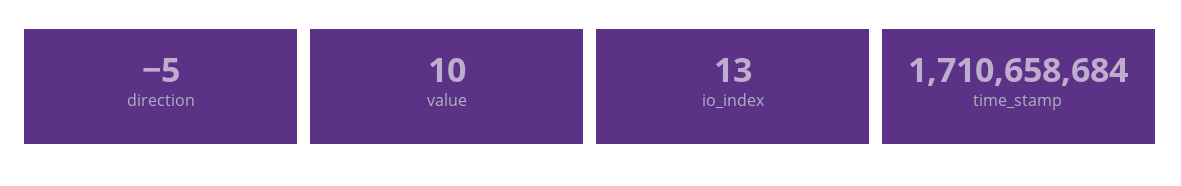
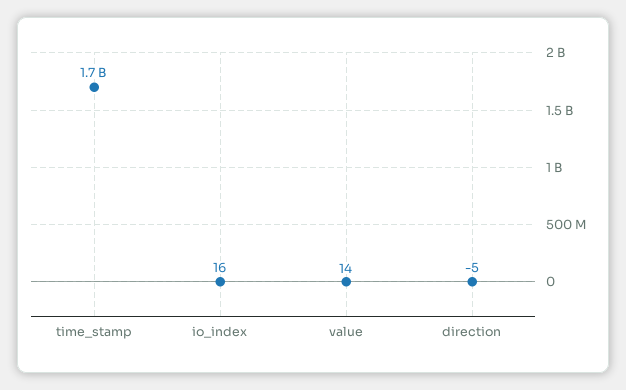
  {
    "direction": -5,
-   "value": 10,
+   "value": 14,
-   "io_index": 13,
+   "io_index": 16,
    "time_stamp": 1710658684
  }

